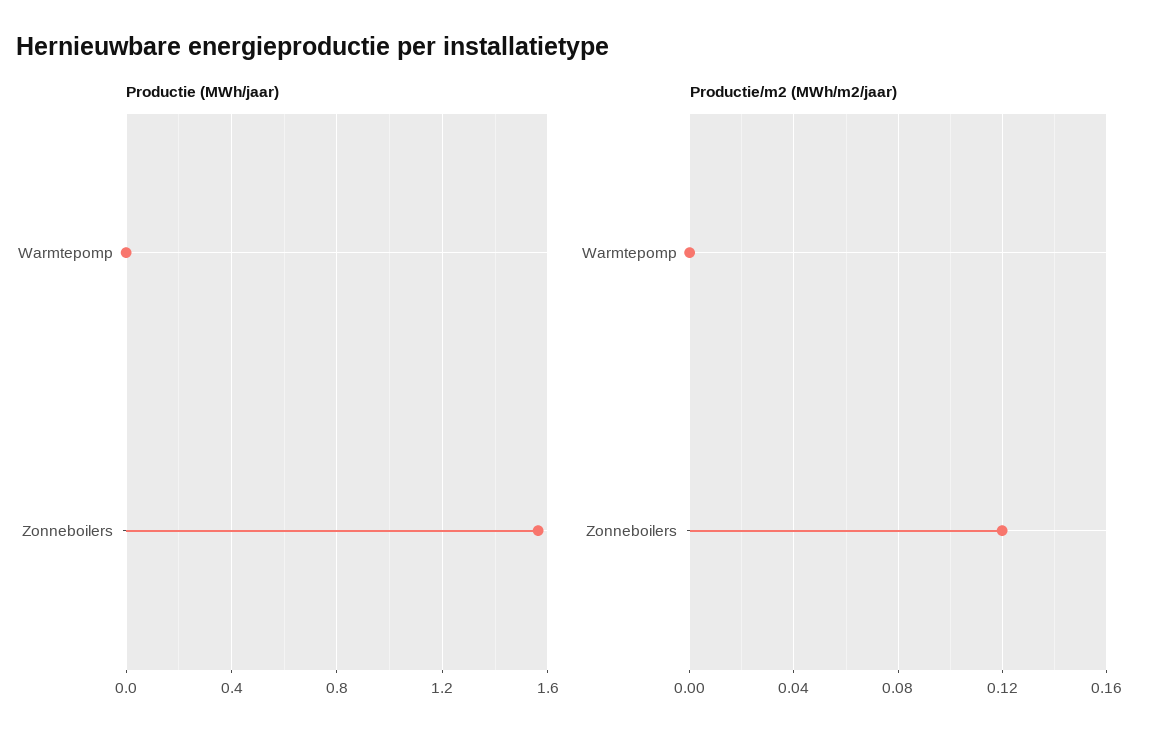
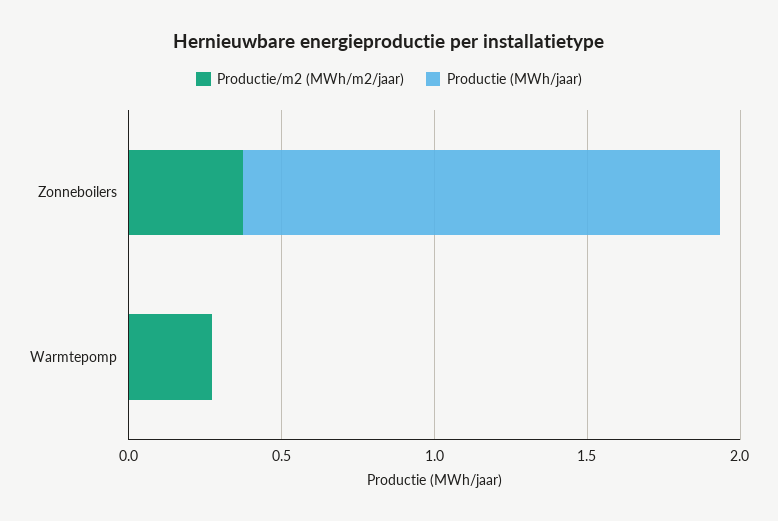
  {
    "Productie (MWh/jaar)": {
      "Warmtepomp": 0,
      "Zonneboilers": 1.55
    },
    "Productie/m2 (MWh/m2/jaar)": {
-     "Warmtepomp": 0,
+     "Warmtepomp": 0.3,
-     "Zonneboilers": 0.12
+     "Zonneboilers": 0.4
    }
  }

